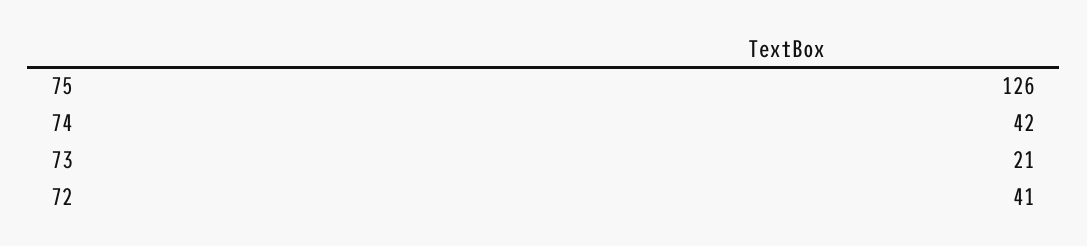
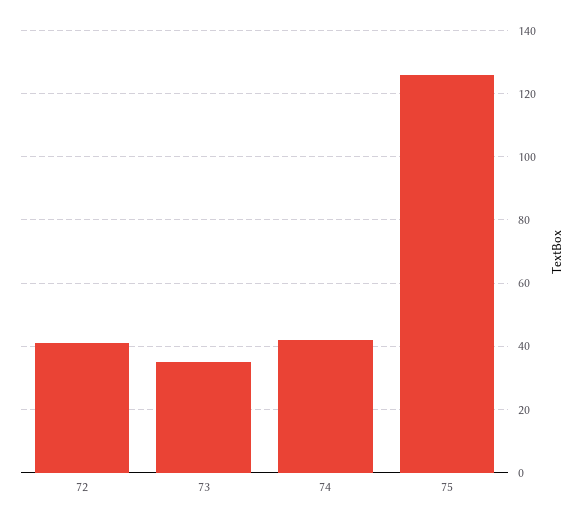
  {
    "75": 126,
    "74": 42,
-   "73": 21,
+   "73": 35,
    "72": 41
  }

